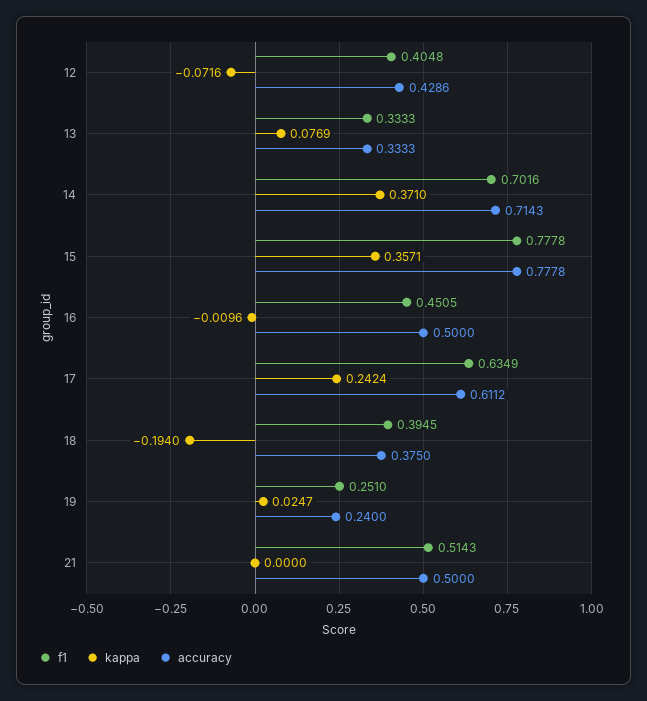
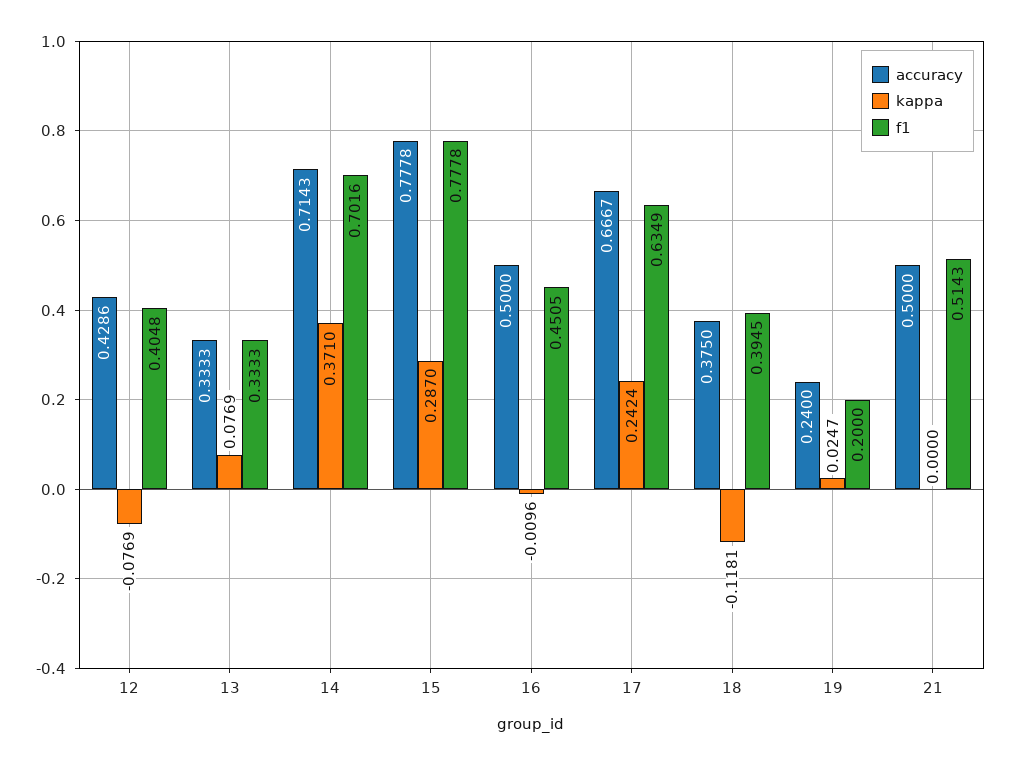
  {
    "f1": {
      "12": 0.4048,
      "13": 0.3333,
      "14": 0.7016,
      "15": 0.7778,
      "16": 0.4505,
      "17": 0.6349,
      "18": 0.3945,
-     "19": 0.251,
+     "19": 0.2,
      "21": 0.5143
    },
    "kappa": {
-     "12": -0.0716,
+     "12": -0.0769,
      "13": 0.0769,
      "14": 0.371,
-     "15": 0.3571,
+     "15": 0.287,
      "16": -0.0096,
      "17": 0.2424,
-     "18": -0.194,
+     "18": -0.1181,
      "19": 0.0247,
      "21": 0
    },
    "accuracy": {
      "12": 0.4286,
      "13": 0.3333,
      "14": 0.7143,
      "15": 0.7778,
      "16": 0.5,
-     "17": 0.6112,
+     "17": 0.6667,
      "18": 0.375,
      "19": 0.24,
      "21": 0.5
    }
  }

